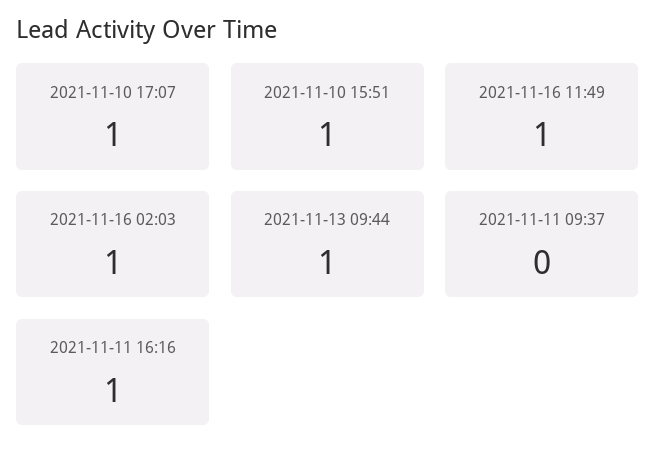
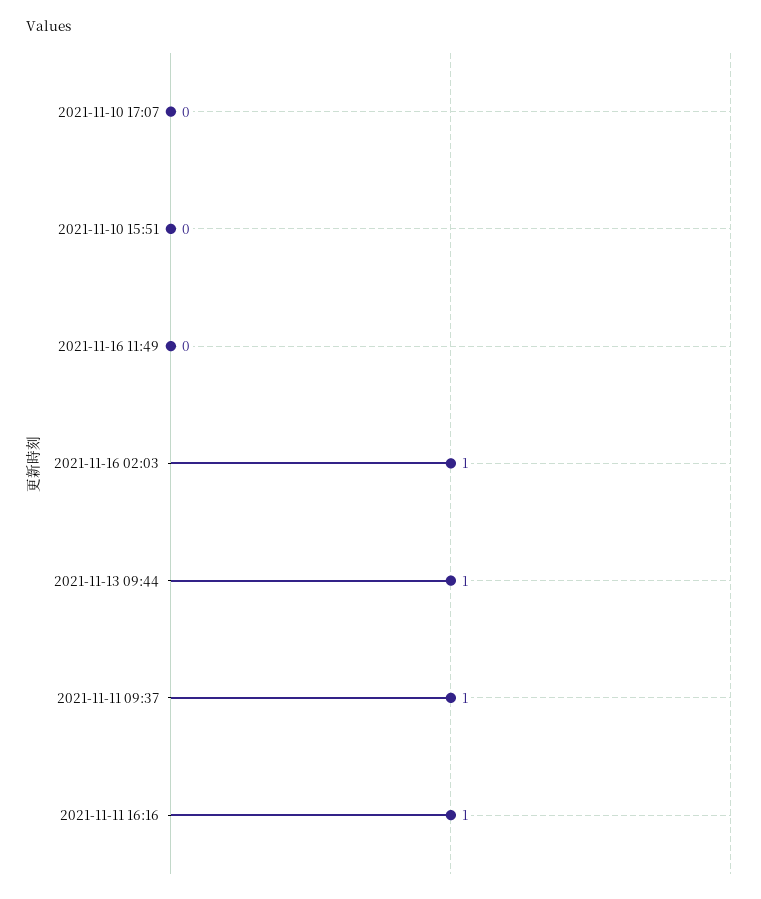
  {
-   "2021-11-10 17:07": 1,
+   "2021-11-10 17:07": 0,
-   "2021-11-10 15:51": 1,
+   "2021-11-10 15:51": 0,
-   "2021-11-16 11:49": 1,
+   "2021-11-16 11:49": 0,
    "2021-11-16 02:03": 1,
    "2021-11-13 09:44": 1,
-   "2021-11-11 09:37": 0,
+   "2021-11-11 09:37": 1,
    "2021-11-11 16:16": 1
  }

